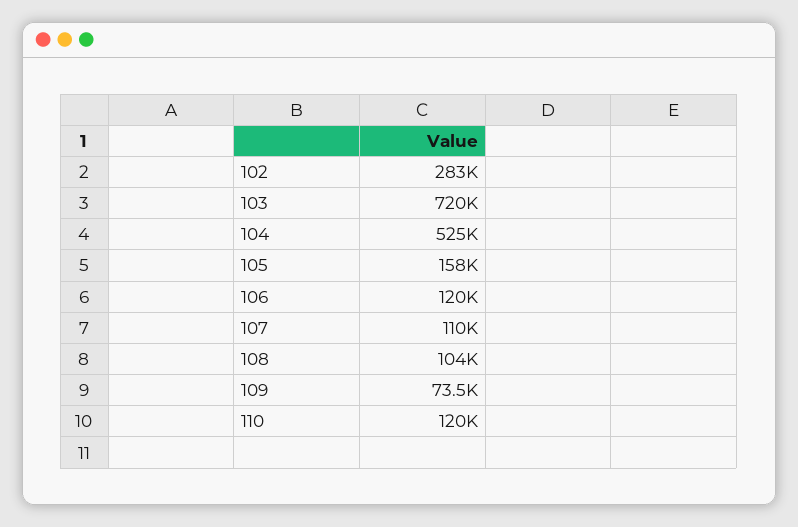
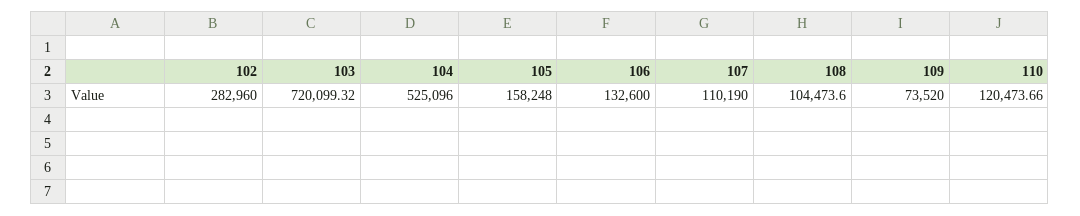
  {
    "102": 282960,
    "103": 720099.32,
    "104": 525096,
    "105": 158248,
-   "106": 120000,
+   "106": 132600,
    "107": 110190,
    "108": 104473.6,
    "109": 73520,
    "110": 120473.66
  }

